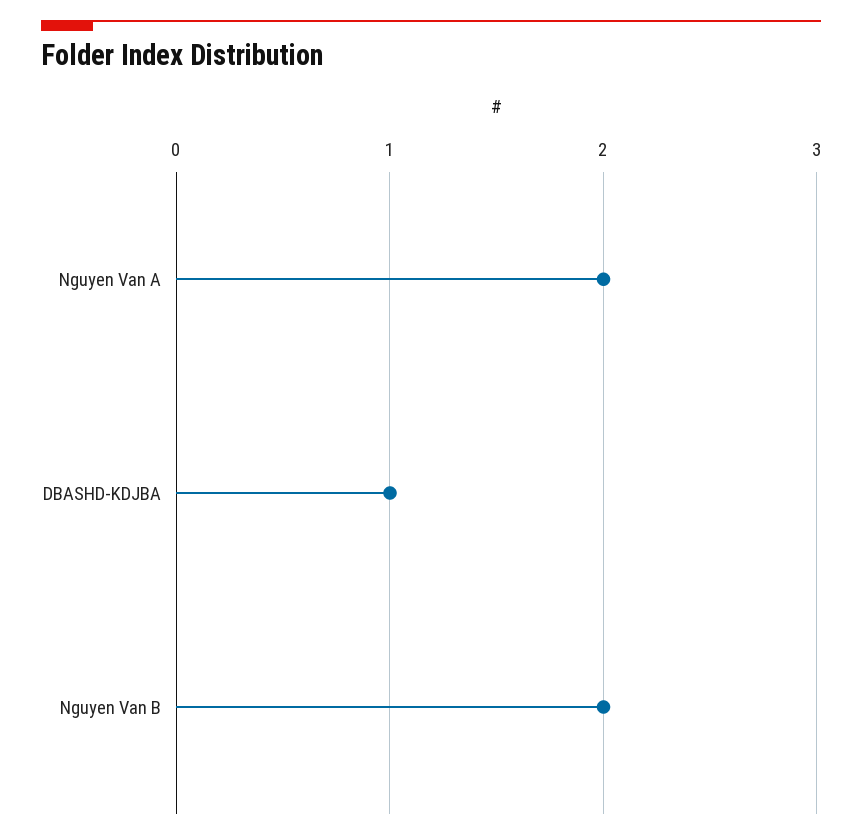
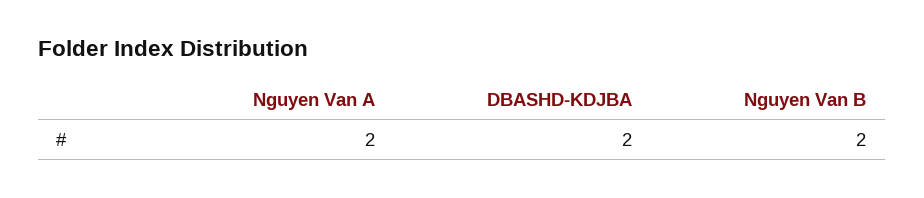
  {
    "Nguyen Van A": 2,
-   "DBASHD-KDJBA": 1,
+   "DBASHD-KDJBA": 2,
    "Nguyen Van B": 2
  }

